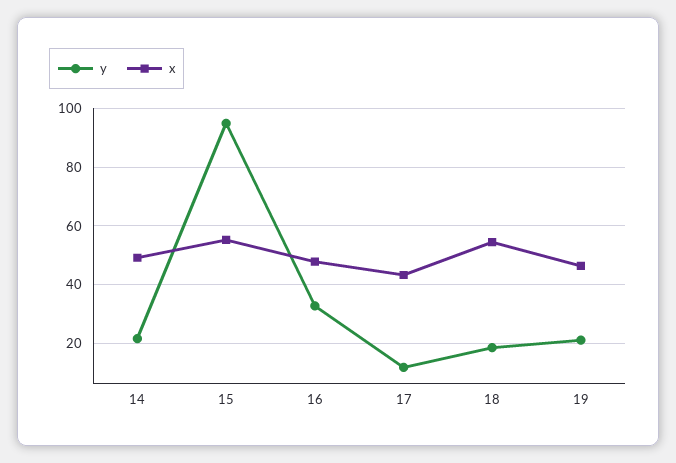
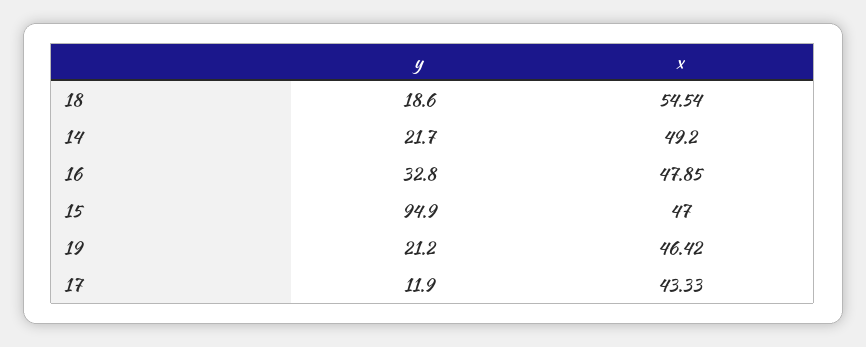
  {
    "y": {
      "14": 21.7,
      "15": 94.9,
      "16": 32.8,
      "17": 11.9,
      "18": 18.6,
      "19": 21.2
    },
    "x": {
      "14": 49.2,
-     "15": 55,
+     "15": 47,
      "16": 47.85,
      "17": 43.33,
      "18": 54.54,
      "19": 46.42
    }
  }

